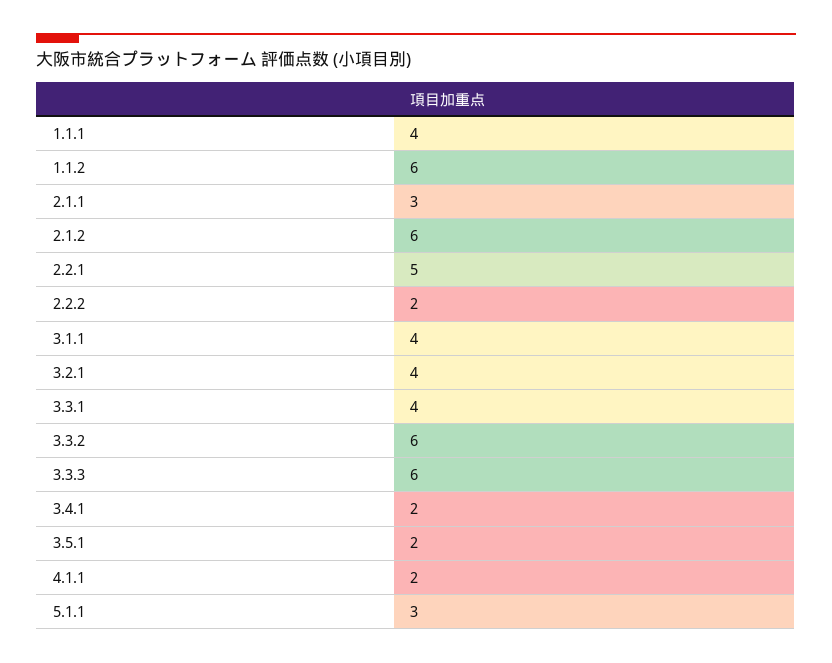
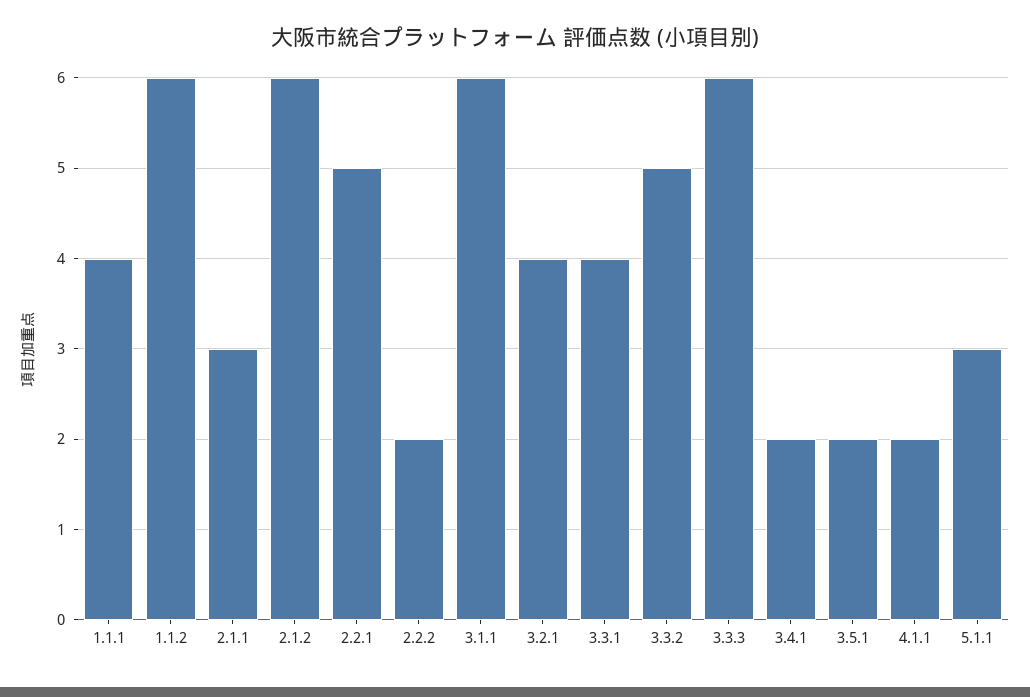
  {
    "1.1.1": 4,
    "1.1.2": 6,
    "2.1.1": 3,
    "2.1.2": 6,
    "2.2.1": 5,
    "2.2.2": 2,
-   "3.1.1": 4,
+   "3.1.1": 6,
    "3.2.1": 4,
    "3.3.1": 4,
-   "3.3.2": 6,
+   "3.3.2": 5,
    "3.3.3": 6,
    "3.4.1": 2,
    "3.5.1": 2,
    "4.1.1": 2,
    "5.1.1": 3
  }

